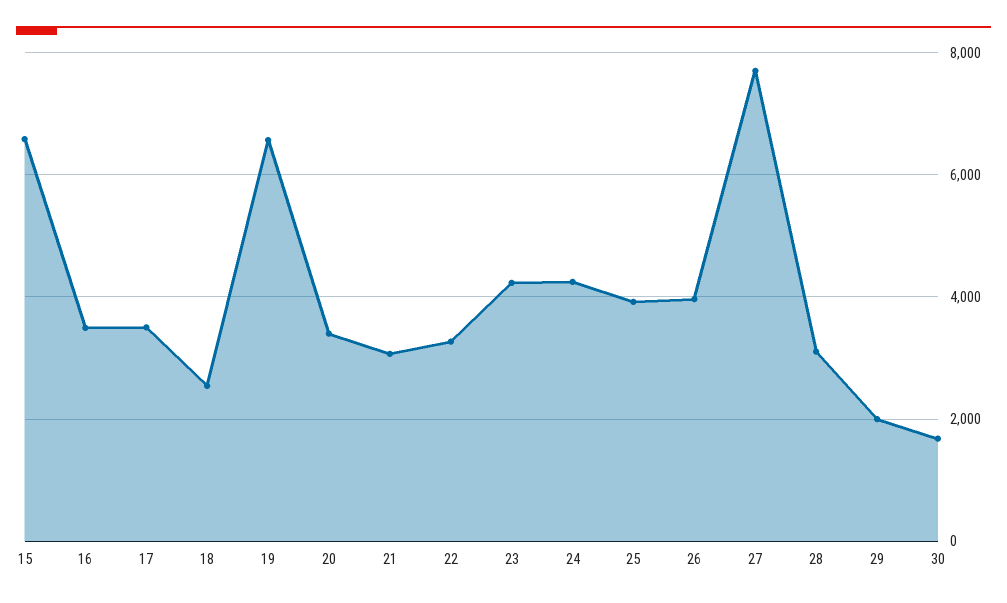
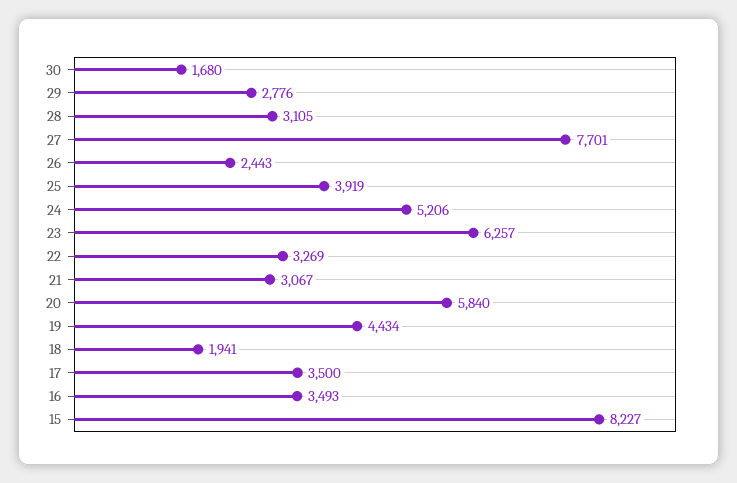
  {
-   "15": 6600,
+   "15": 8227,
    "16": 3493,
    "17": 3500,
-   "18": 2600,
+   "18": 1941,
-   "19": 6600,
+   "19": 4434,
-   "20": 3400,
+   "20": 5840,
    "21": 3067,
    "22": 3269,
-   "23": 4200,
+   "23": 6257,
-   "24": 4200,
+   "24": 5206,
    "25": 3919,
-   "26": 4000,
+   "26": 2443,
    "27": 7701,
    "28": 3105,
-   "29": 2000,
+   "29": 2776,
    "30": 1680
  }

